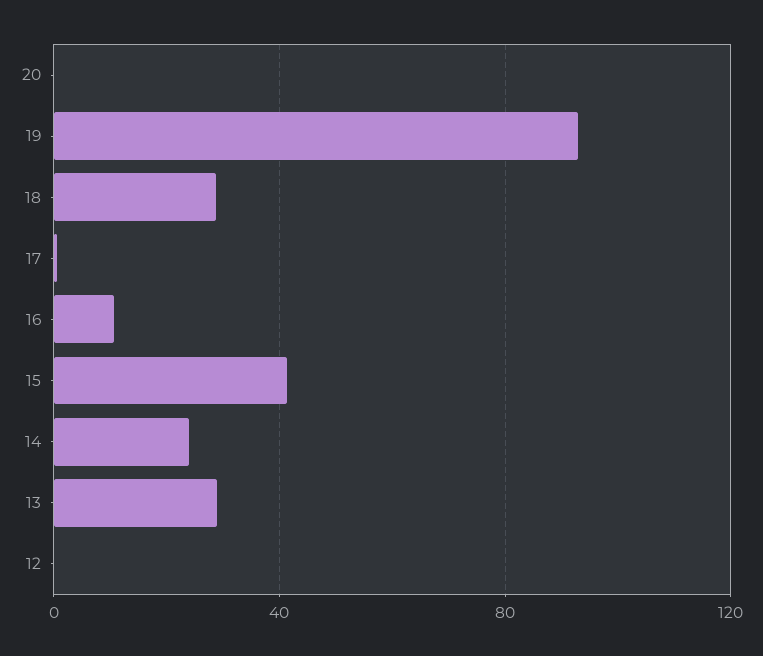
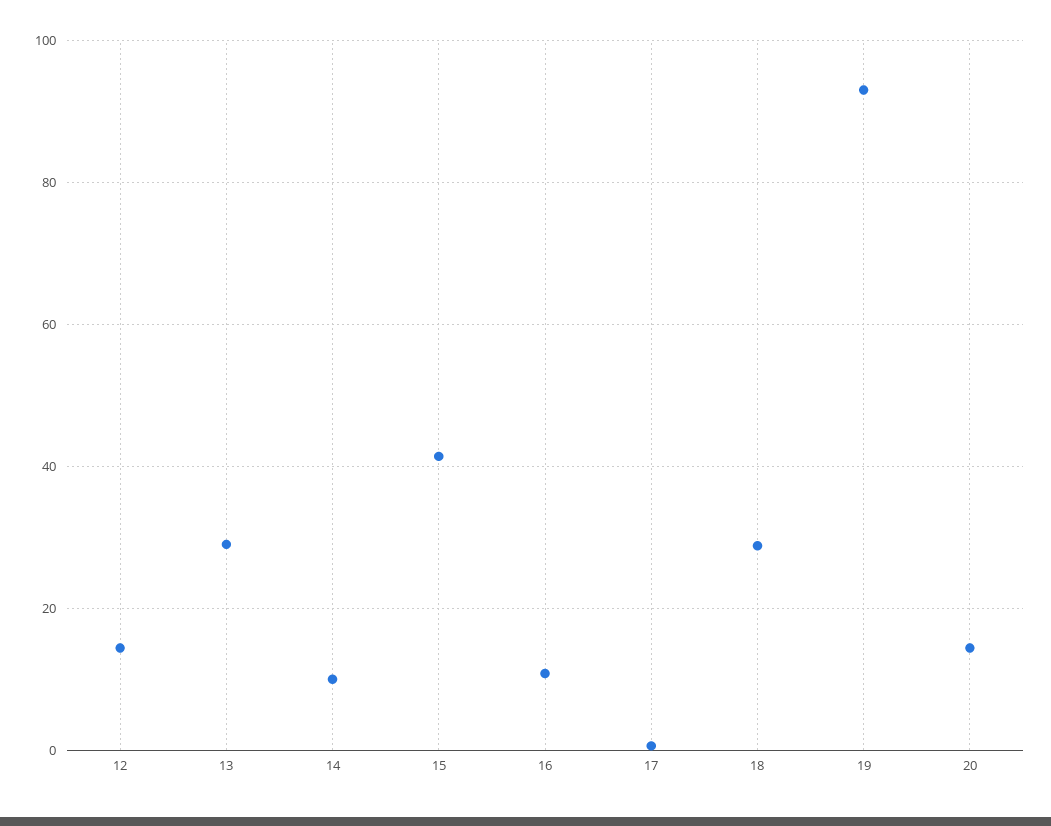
  {
-   "20": 0,
+   "20": 14,
    "19": 94,
    "18": 28,
    "17": 0,
    "16": 10,
    "15": 42,
-   "14": 25,
+   "14": 10,
    "13": 30,
-   "12": 0
+   "12": 14
  }

